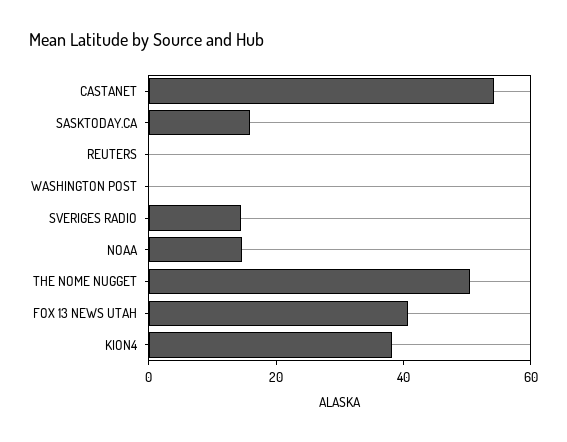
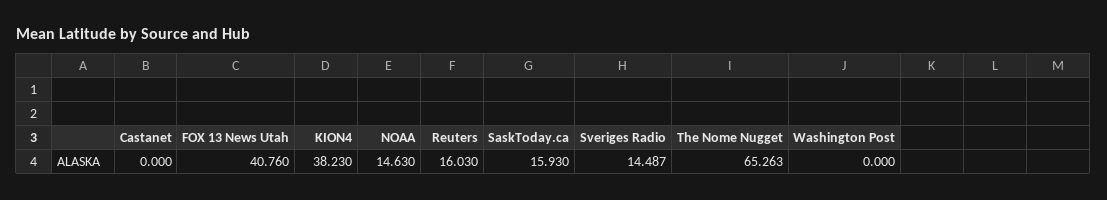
  {
-   "CASTANET": 55,
+   "CASTANET": 0,
    "SASKTODAY.CA": 15.93,
-   "REUTERS": 0,
+   "REUTERS": 16.03,
    "WASHINGTON POST": 0,
    "SVERIGES RADIO": 14.487,
    "NOAA": 14.63,
-   "THE NOME NUGGET": 50,
+   "THE NOME NUGGET": 65.263,
    "FOX 13 NEWS UTAH": 40.76,
    "KION4": 38.23
  }

